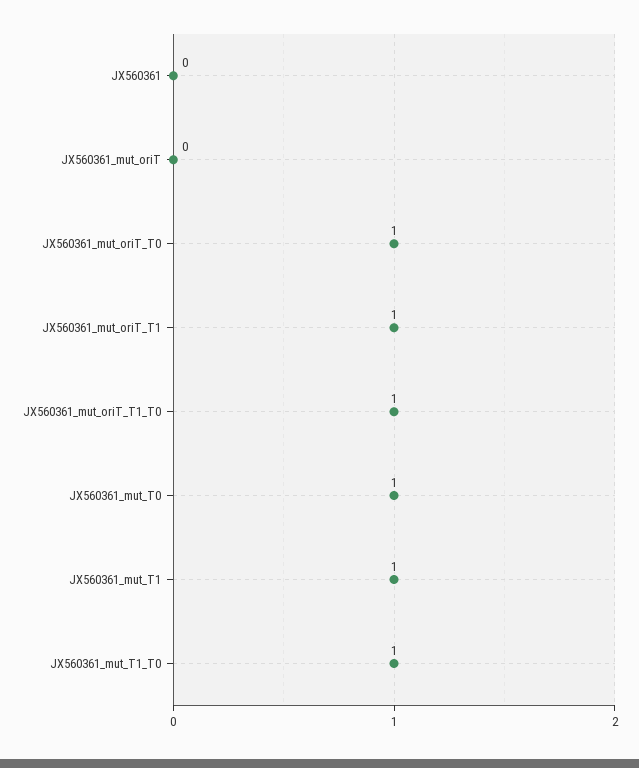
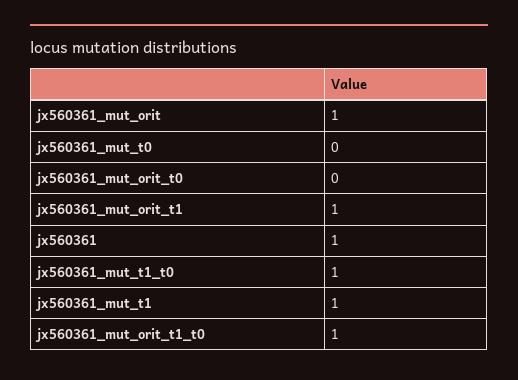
  {
-   "JX560361": 0,
+   "JX560361": 1,
-   "JX560361_mut_oriT": 0,
+   "JX560361_mut_oriT": 1,
-   "JX560361_mut_oriT_T0": 1,
+   "JX560361_mut_oriT_T0": 0,
    "JX560361_mut_oriT_T1": 1,
    "JX560361_mut_oriT_T1_T0": 1,
-   "JX560361_mut_T0": 1,
+   "JX560361_mut_T0": 0,
    "JX560361_mut_T1": 1,
    "JX560361_mut_T1_T0": 1
  }

